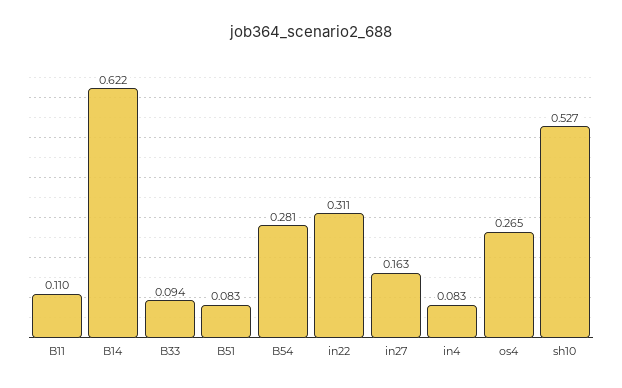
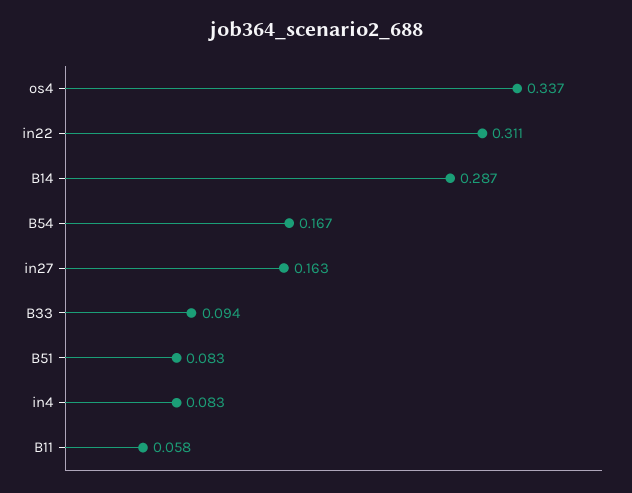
  {
-   "B11": 0.11,
+   "B11": 0.058,
-   "B14": 0.622,
+   "B14": 0.287,
    "B33": 0.094,
    "B51": 0.083,
-   "B54": 0.281,
+   "B54": 0.167,
    "in22": 0.311,
    "in27": 0.163,
    "in4": 0.083,
-   "os4": 0.265,
+   "os4": 0.337
-   "sh10": 0.527
  }

